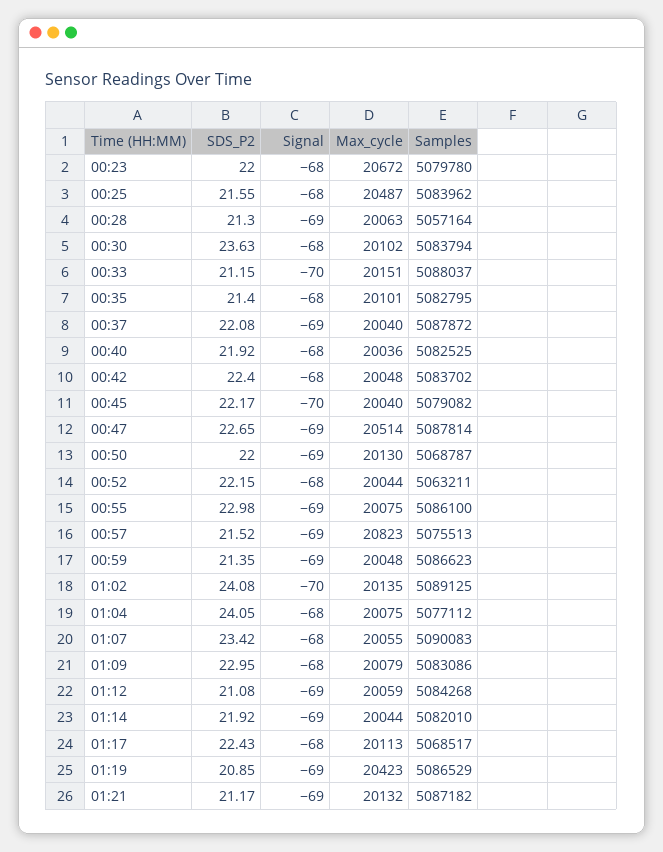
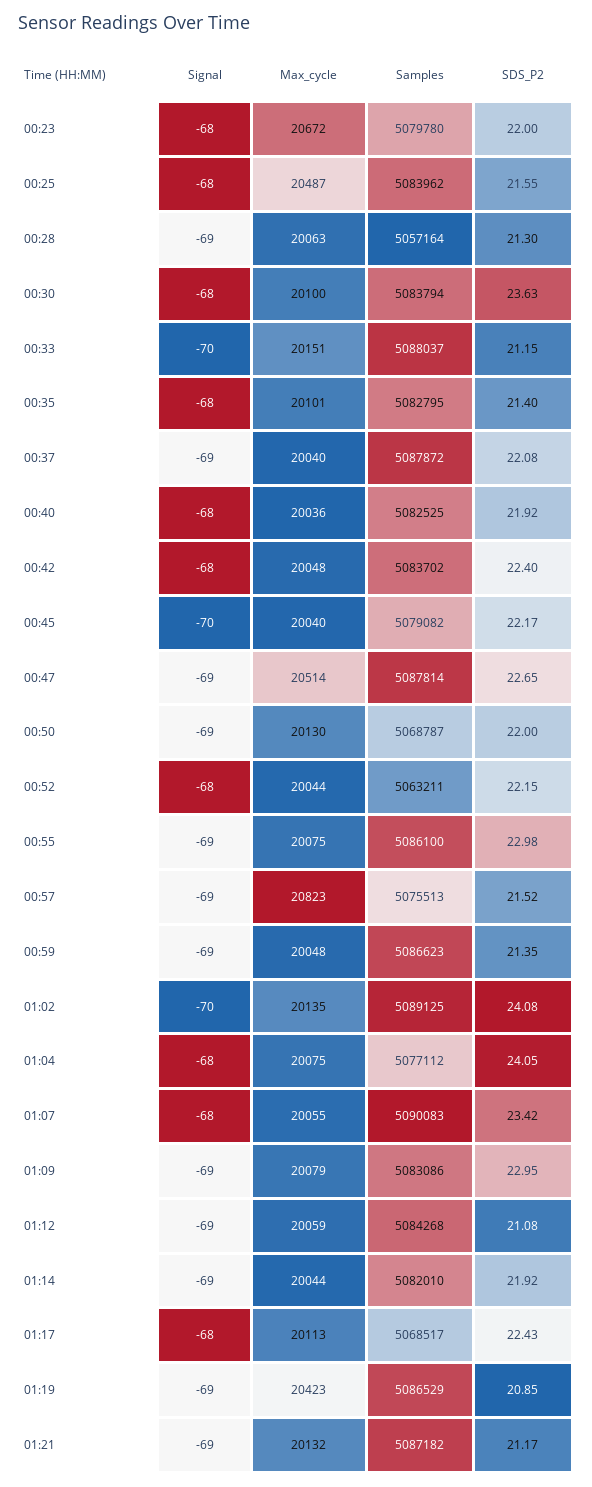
  {
    "SDS_P2": {
      "00:23": 22,
      "00:25": 21.55,
      "00:28": 21.3,
      "00:30": 23.63,
      "00:33": 21.15,
      "00:35": 21.4,
      "00:37": 22.08,
      "00:40": 21.92,
      "00:42": 22.4,
      "00:45": 22.17,
      "00:47": 22.65,
      "00:50": 22,
      "00:52": 22.15,
      "00:55": 22.98,
      "00:57": 21.52,
      "00:59": 21.35,
      "01:02": 24.08,
      "01:04": 24.05,
      "01:07": 23.42,
      "01:09": 22.95,
      "01:12": 21.08,
      "01:14": 21.92,
      "01:17": 22.43,
      "01:19": 20.85,
      "01:21": 21.17
    },
    "Signal": {
      "00:23": -68,
      "00:25": -68,
      "00:28": -69,
      "00:30": -68,
      "00:33": -70,
      "00:35": -68,
      "00:37": -69,
      "00:40": -68,
      "00:42": -68,
      "00:45": -70,
      "00:47": -69,
      "00:50": -69,
      "00:52": -68,
      "00:55": -69,
      "00:57": -69,
      "00:59": -69,
      "01:02": -70,
      "01:04": -68,
      "01:07": -68,
-     "01:09": -68,
+     "01:09": -69,
      "01:12": -69,
      "01:14": -69,
      "01:17": -68,
      "01:19": -69,
      "01:21": -69
    },
    "Max_cycle": {
      "00:23": 20672,
      "00:25": 20487,
      "00:28": 20063,
-     "00:30": 20102,
+     "00:30": 20100,
      "00:33": 20151,
      "00:35": 20101,
      "00:37": 20040,
      "00:40": 20036,
      "00:42": 20048,
      "00:45": 20040,
      "00:47": 20514,
      "00:50": 20130,
      "00:52": 20044,
      "00:55": 20075,
      "00:57": 20823,
      "00:59": 20048,
      "01:02": 20135,
      "01:04": 20075,
      "01:07": 20055,
      "01:09": 20079,
      "01:12": 20059,
      "01:14": 20044,
      "01:17": 20113,
      "01:19": 20423,
      "01:21": 20132
    },
    "Samples": {
      "00:23": 5079780,
      "00:25": 5083962,
      "00:28": 5057164,
      "00:30": 5083794,
      "00:33": 5088037,
      "00:35": 5082795,
      "00:37": 5087872,
      "00:40": 5082525,
      "00:42": 5083702,
      "00:45": 5079082,
      "00:47": 5087814,
      "00:50": 5068787,
      "00:52": 5063211,
      "00:55": 5086100,
      "00:57": 5075513,
      "00:59": 5086623,
      "01:02": 5089125,
      "01:04": 5077112,
      "01:07": 5090083,
      "01:09": 5083086,
      "01:12": 5084268,
      "01:14": 5082010,
      "01:17": 5068517,
      "01:19": 5086529,
      "01:21": 5087182
    }
  }

